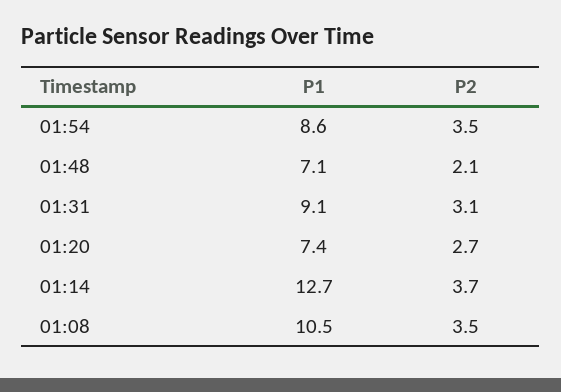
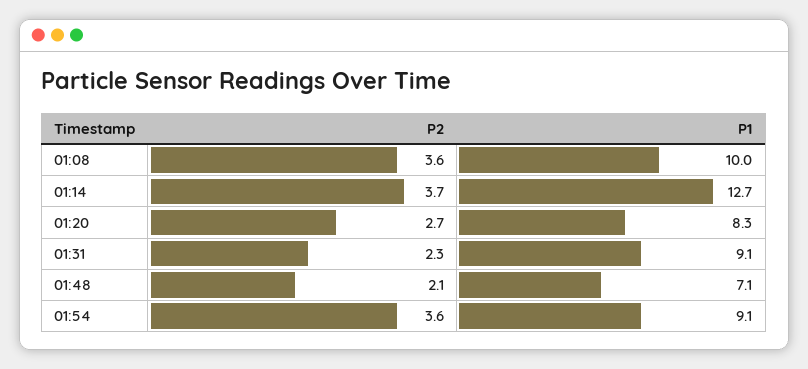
  {
    "P1": {
-     "01:54": 8.6,
+     "01:54": 9.1,
      "01:48": 7.1,
      "01:31": 9.1,
-     "01:20": 7.4,
+     "01:20": 8.3,
      "01:14": 12.7,
-     "01:08": 10.5
+     "01:08": 10
    },
    "P2": {
-     "01:54": 3.5,
+     "01:54": 3.6,
      "01:48": 2.1,
-     "01:31": 3.1,
+     "01:31": 2.3,
      "01:20": 2.7,
      "01:14": 3.7,
-     "01:08": 3.5
+     "01:08": 3.6
    }
  }

